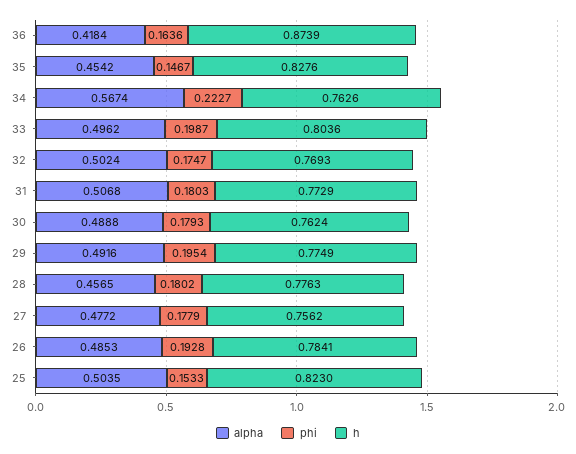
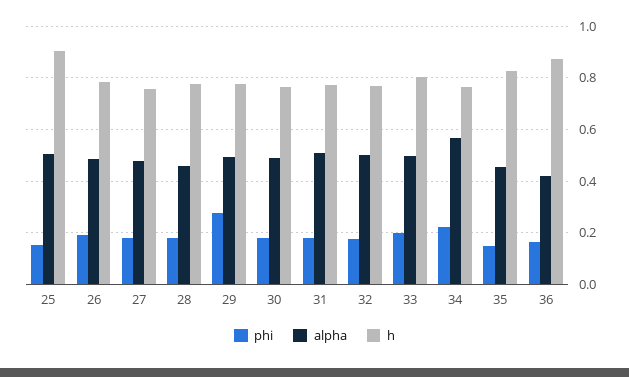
  {
    "alpha": {
      "36": 0.4184,
      "35": 0.4542,
      "34": 0.5674,
      "33": 0.4962,
      "32": 0.5024,
      "31": 0.5068,
      "30": 0.4888,
      "29": 0.4916,
      "28": 0.4565,
      "27": 0.4772,
      "26": 0.4853,
      "25": 0.5035
    },
    "phi": {
      "36": 0.1636,
      "35": 0.1467,
      "34": 0.2227,
      "33": 0.1987,
      "32": 0.1747,
      "31": 0.1803,
      "30": 0.1793,
-     "29": 0.1954,
+     "29": 0.275,
      "28": 0.1802,
      "27": 0.1779,
      "26": 0.1928,
      "25": 0.1533
    },
    "h": {
      "36": 0.8739,
      "35": 0.8276,
      "34": 0.7626,
      "33": 0.8036,
      "32": 0.7693,
      "31": 0.7729,
      "30": 0.7624,
      "29": 0.7749,
      "28": 0.7763,
      "27": 0.7562,
      "26": 0.7841,
-     "25": 0.823
+     "25": 0.9
    }
  }

